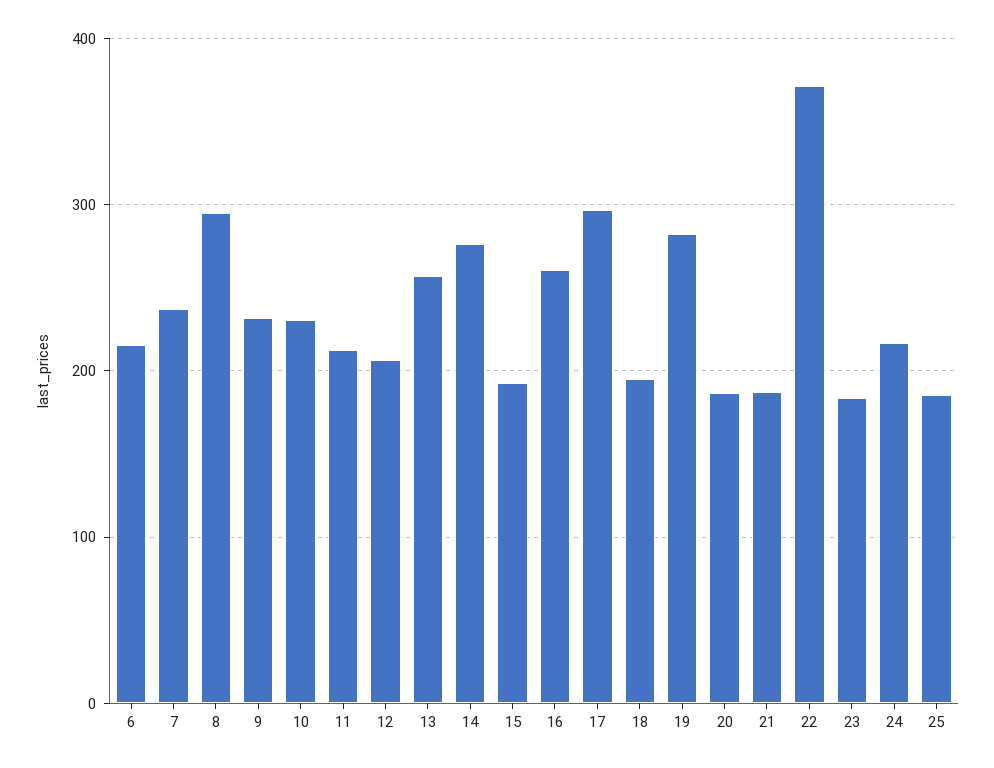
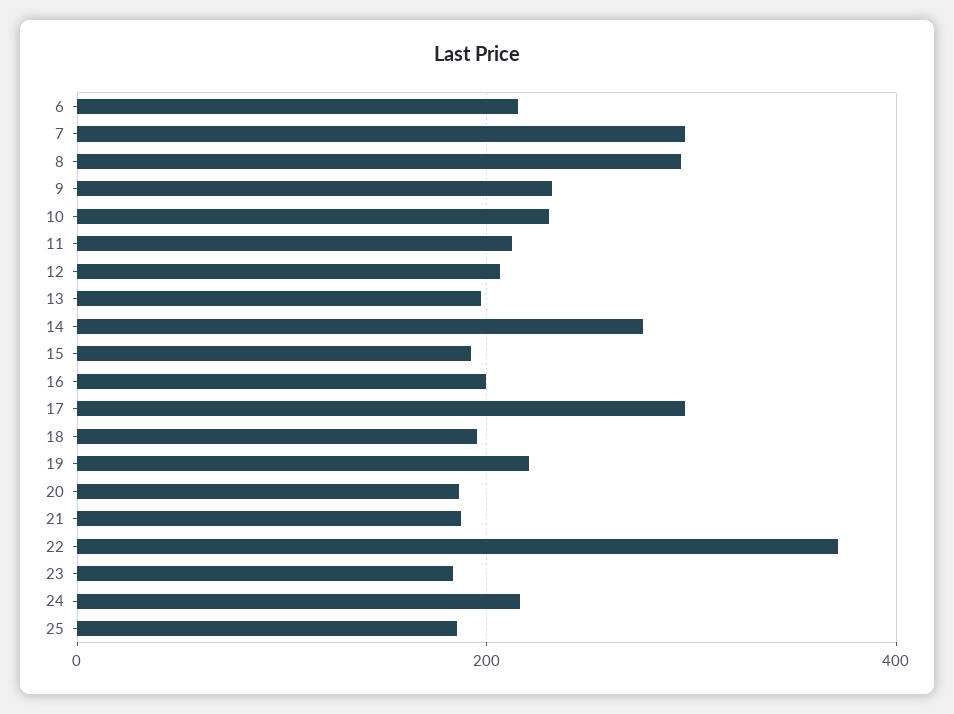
  {
    "6": 220,
-   "7": 240,
+   "7": 300,
    "8": 300,
    "9": 230,
    "10": 230,
    "11": 210,
    "12": 210,
-   "13": 260,
+   "13": 200,
    "14": 280,
    "15": 190,
-   "16": 260,
+   "16": 200,
    "17": 300,
    "18": 200,
-   "19": 280,
+   "19": 220,
    "20": 190,
    "21": 190,
    "22": 370,
    "23": 180,
    "24": 220,
    "25": 190
  }

